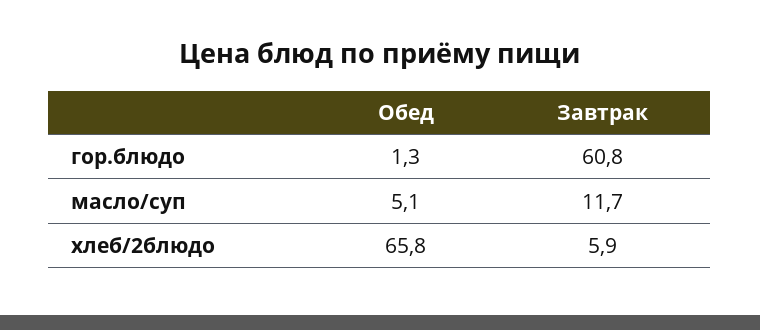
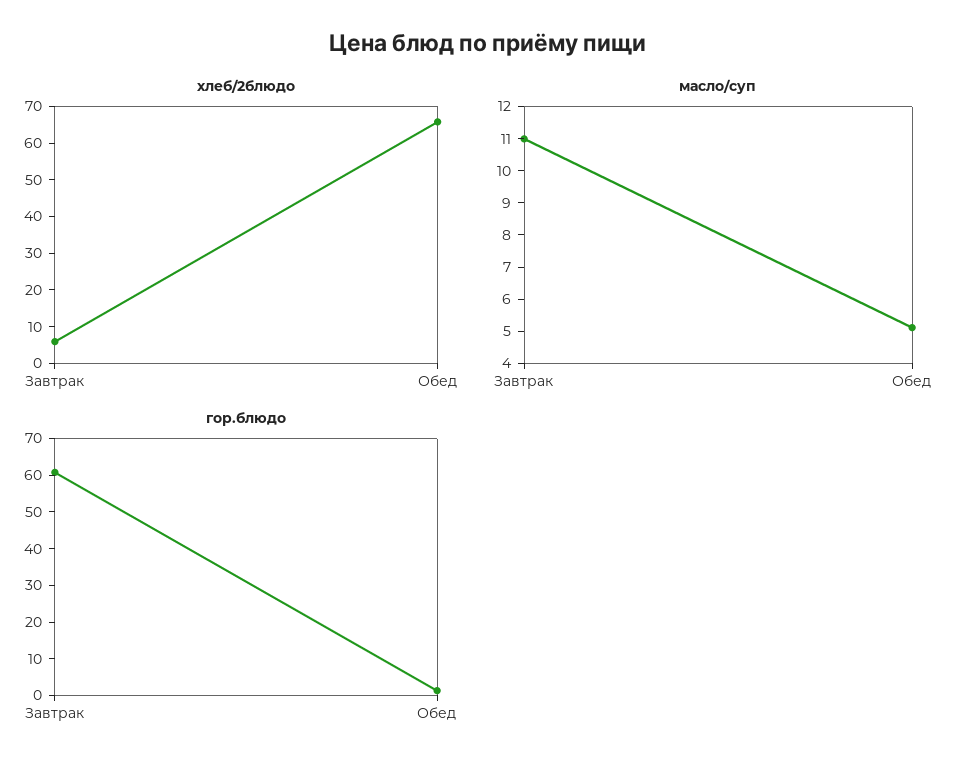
  {
    "гор.блюдо": {
      "Обед": 1.3,
      "Завтрак": 60.8
    },
    "масло/суп": {
      "Обед": 5.1,
-     "Завтрак": 11.7
+     "Завтрак": 11
    },
    "хлеб/2блюдо": {
      "Обед": 65.8,
      "Завтрак": 5.9
    }
  }

